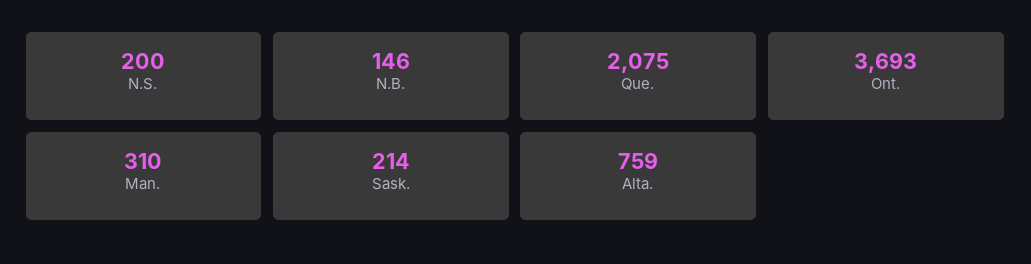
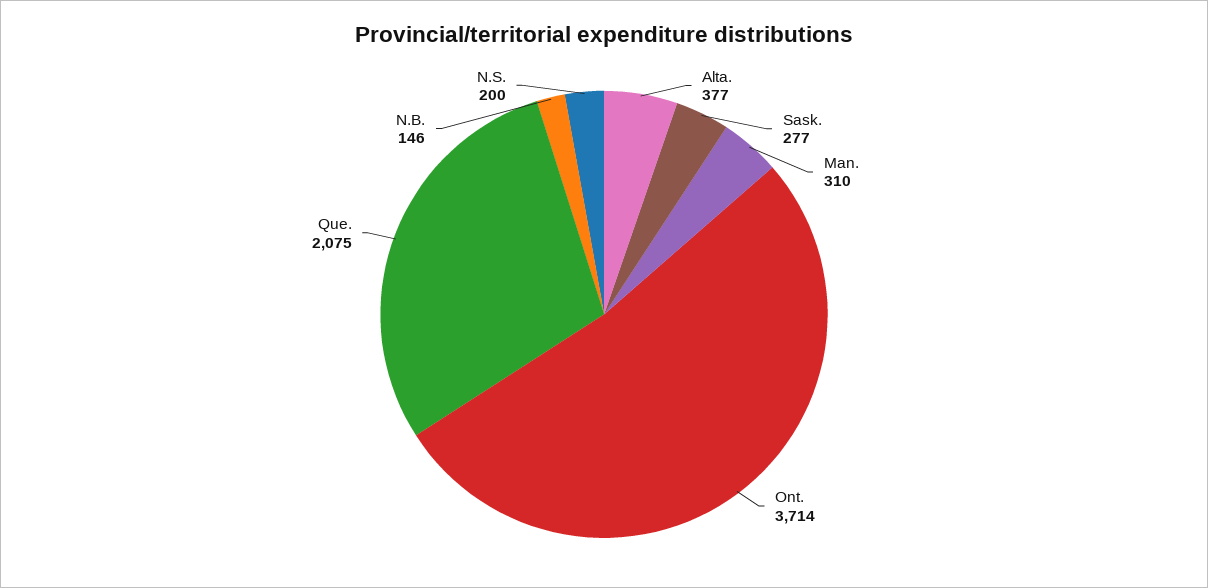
  {
    "N.S.": 200,
    "N.B.": 146,
    "Que.": 2075,
-   "Ont.": 3693,
+   "Ont.": 3714,
    "Man.": 310,
-   "Sask.": 214,
+   "Sask.": 277,
-   "Alta.": 759
+   "Alta.": 377
  }

